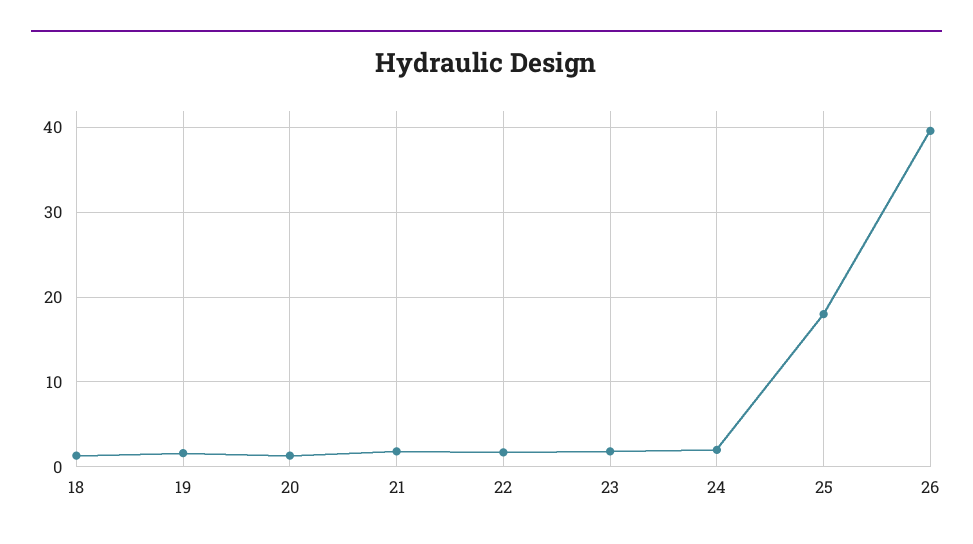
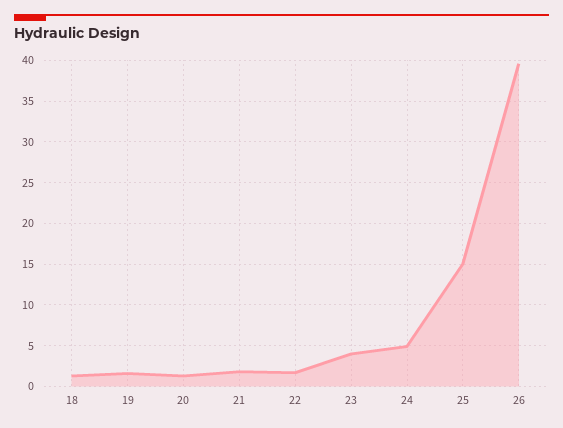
  {
    "18": 1,
    "19": 2,
    "20": 1,
    "21": 2,
    "22": 2,
-   "23": 2,
+   "23": 4,
-   "24": 2,
+   "24": 5,
-   "25": 18,
+   "25": 15,
    "26": 40
  }

